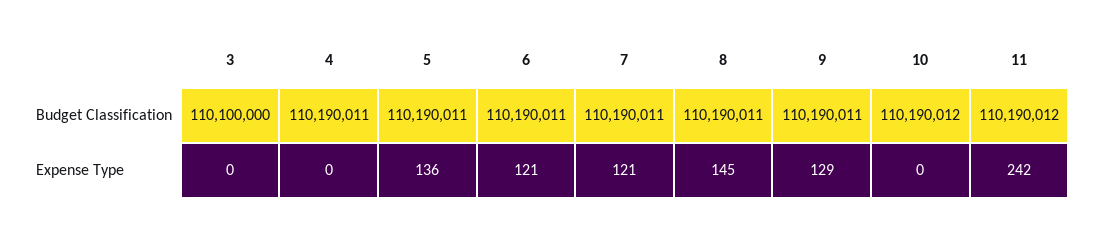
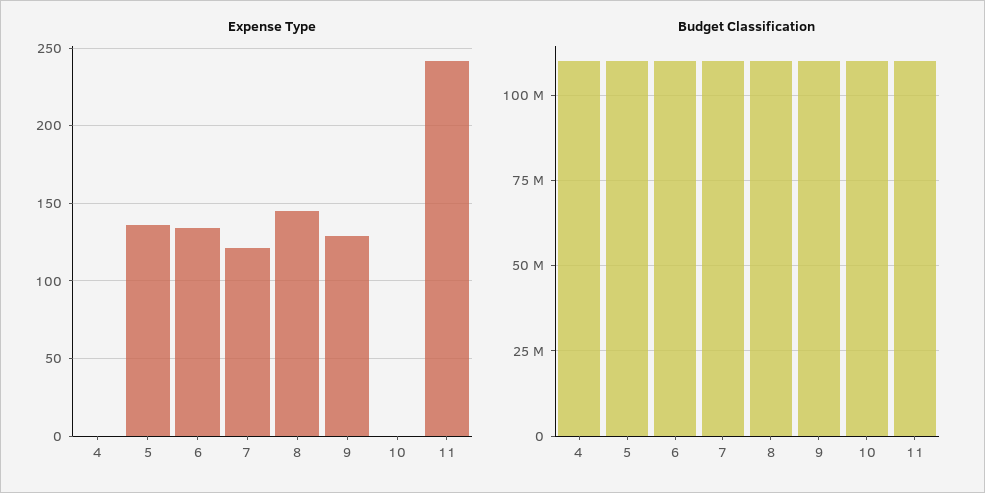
  {
    "Budget Classification": {
-     "3": 110100000,
      "4": 110190011,
      "5": 110190011,
      "6": 110190011,
      "7": 110190011,
      "8": 110190011,
      "9": 110190011,
      "10": 110190012,
      "11": 110190012
    },
    "Expense Type": {
-     "3": 0,
      "4": 0,
      "5": 136,
-     "6": 121,
+     "6": 135,
      "7": 121,
      "8": 145,
      "9": 129,
      "10": 0,
      "11": 242
    }
  }

